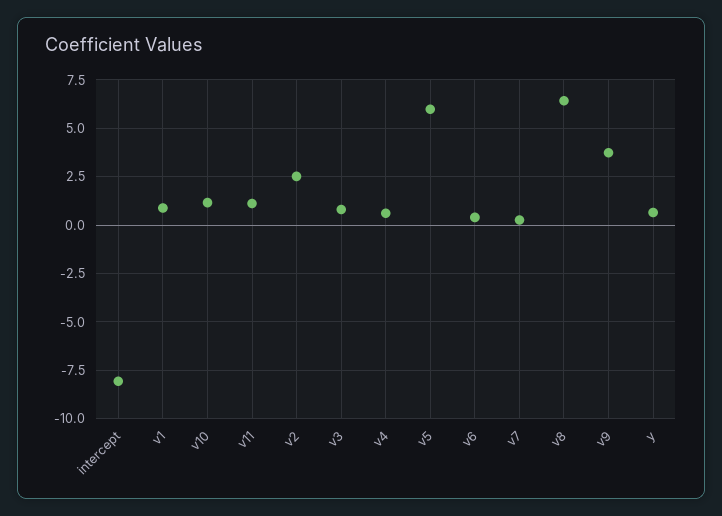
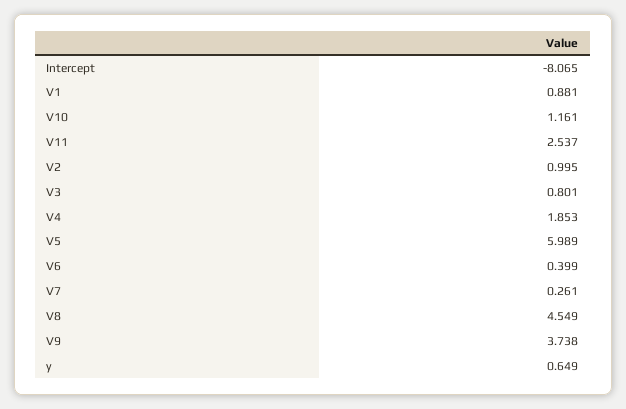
  {
    "intercept": -8.065,
    "v1": 0.881,
    "v10": 1.161,
-   "v11": 1,
+   "v11": 2.537,
-   "v2": 2.5,
+   "v2": 0.995,
    "v3": 0.801,
-   "v4": 0.5,
+   "v4": 1.853,
    "v5": 5.989,
    "v6": 0.399,
    "v7": 0.261,
-   "v8": 6.5,
+   "v8": 4.549,
    "v9": 3.738,
    "y": 0.649
  }

